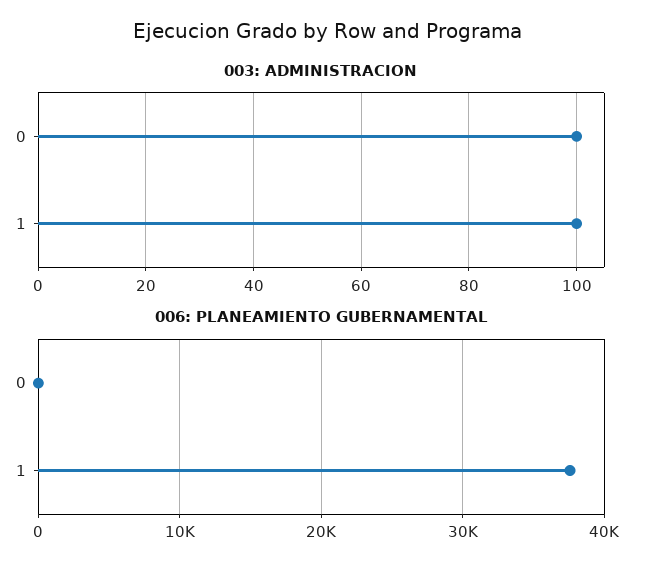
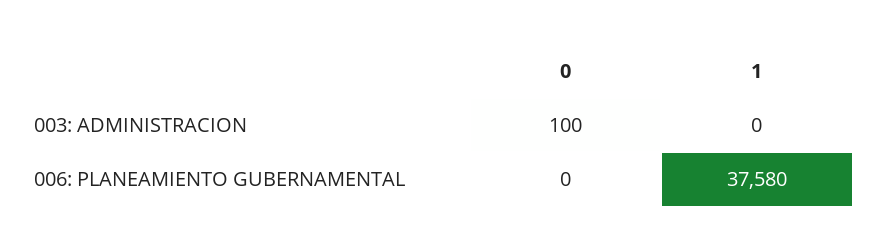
  {
    "003: ADMINISTRACION": {
      "0": 100,
-     "1": 100
+     "1": 0
    },
    "006: PLANEAMIENTO GUBERNAMENTAL": {
      "0": 0,
      "1": 37580
    }
  }

